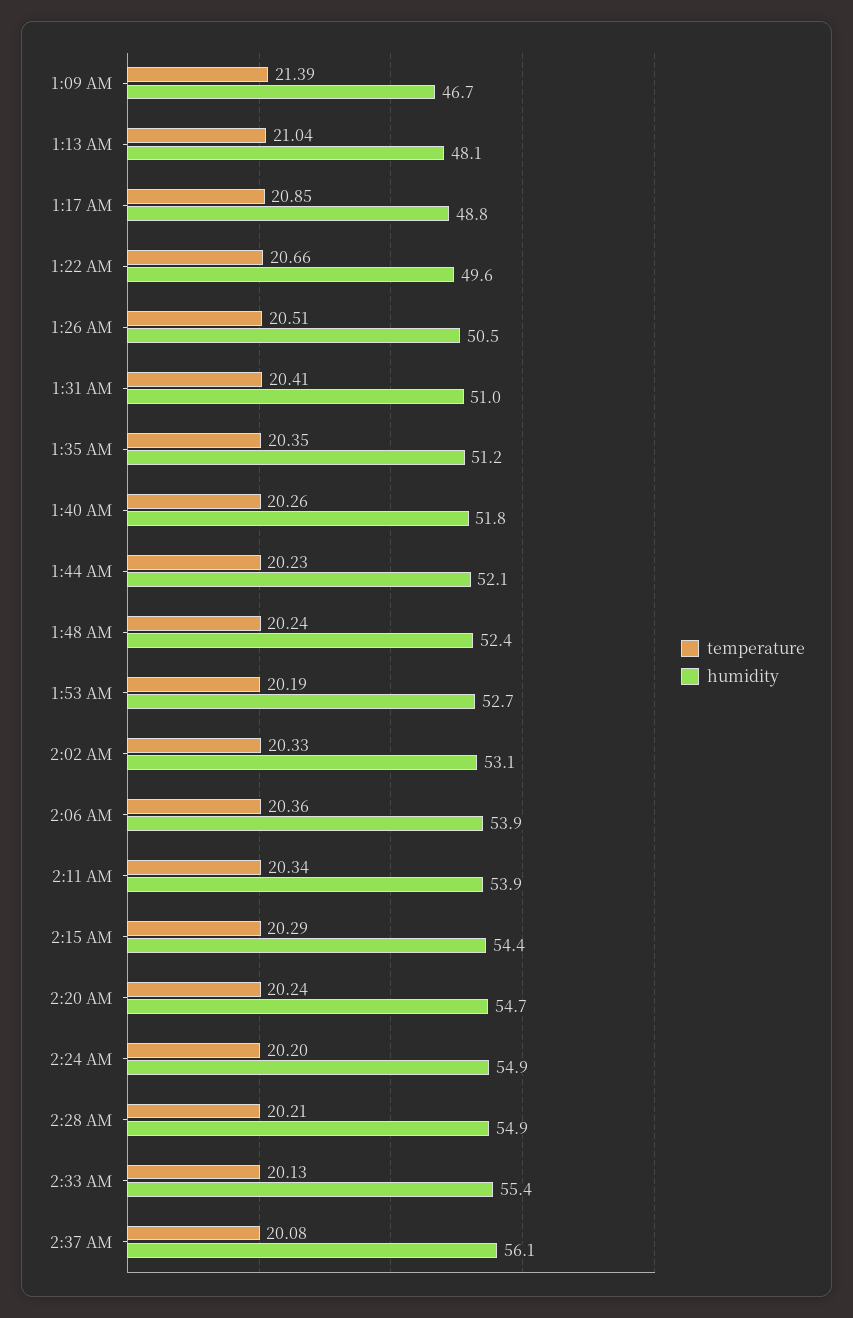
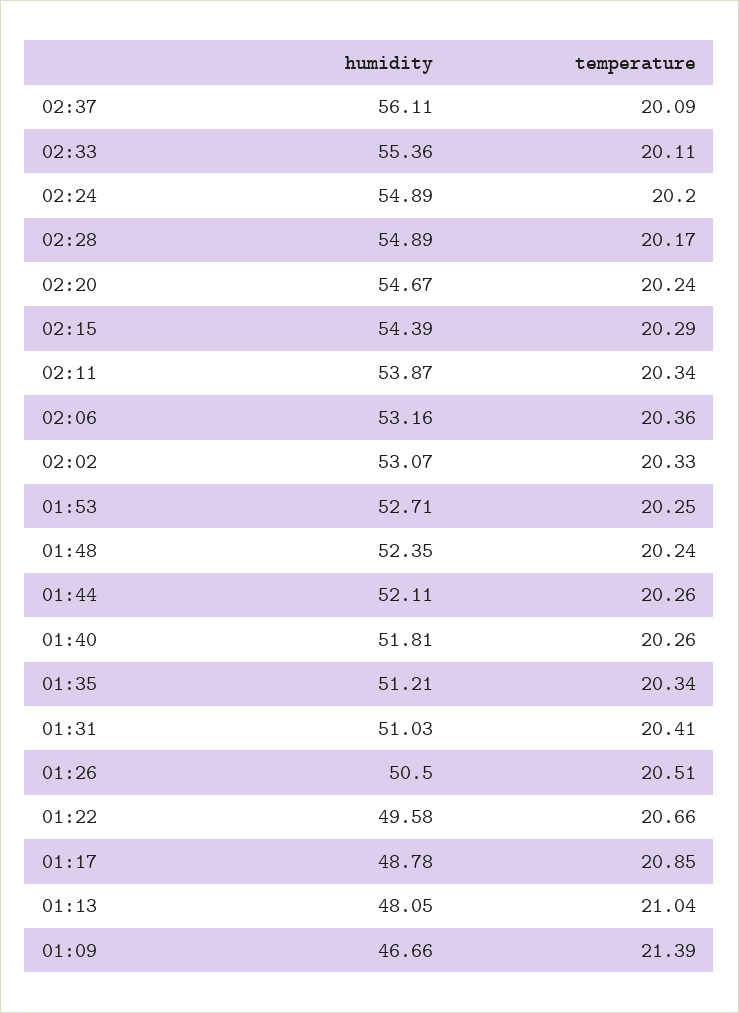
  {
    "temperature": {
      "1:09 AM": 21.39,
      "1:13 AM": 21.04,
      "1:17 AM": 20.85,
      "1:22 AM": 20.66,
      "1:26 AM": 20.51,
      "1:31 AM": 20.41,
-     "1:35 AM": 20.35,
+     "1:35 AM": 20.34,
      "1:40 AM": 20.26,
-     "1:44 AM": 20.23,
+     "1:44 AM": 20.26,
      "1:48 AM": 20.24,
-     "1:53 AM": 20.19,
+     "1:53 AM": 20.25,
      "2:02 AM": 20.33,
      "2:06 AM": 20.36,
      "2:11 AM": 20.34,
      "2:15 AM": 20.29,
      "2:20 AM": 20.24,
      "2:24 AM": 20.2,
-     "2:28 AM": 20.21,
+     "2:28 AM": 20.17,
-     "2:33 AM": 20.13,
+     "2:33 AM": 20.11,
-     "2:37 AM": 20.08
+     "2:37 AM": 20.09
    },
    "humidity": {
      "1:09 AM": 46.66,
      "1:13 AM": 48.05,
      "1:17 AM": 48.78,
      "1:22 AM": 49.58,
      "1:26 AM": 50.5,
      "1:31 AM": 51.03,
      "1:35 AM": 51.21,
      "1:40 AM": 51.81,
      "1:44 AM": 52.11,
      "1:48 AM": 52.35,
      "1:53 AM": 52.71,
      "2:02 AM": 53.07,
-     "2:06 AM": 53.9,
+     "2:06 AM": 53.16,
      "2:11 AM": 53.87,
      "2:15 AM": 54.39,
      "2:20 AM": 54.67,
      "2:24 AM": 54.89,
      "2:28 AM": 54.89,
      "2:33 AM": 55.36,
      "2:37 AM": 56.11
    }
  }

